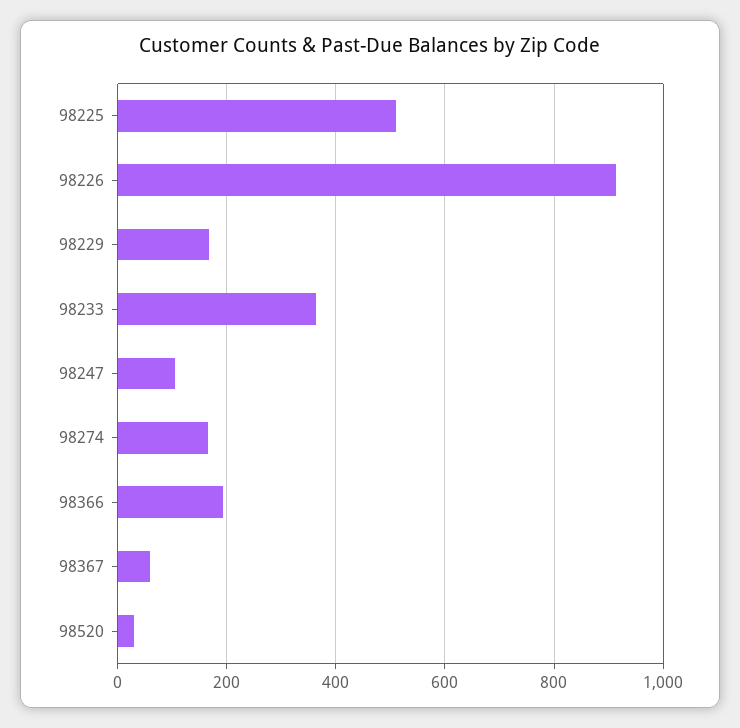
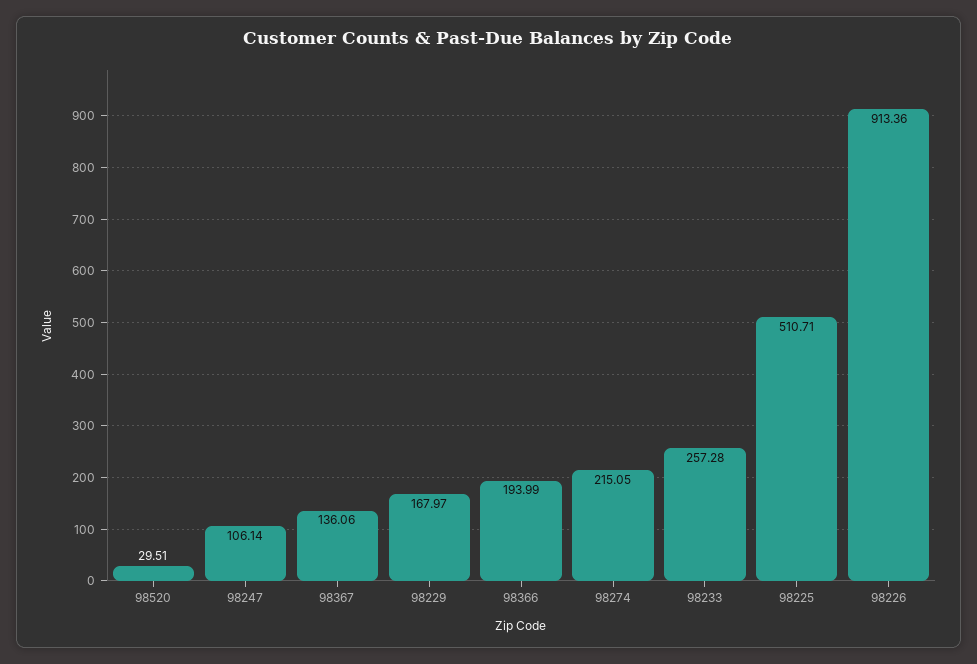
  {
    "98225": 510.71,
    "98226": 913.36,
    "98229": 167.97,
-   "98233": 360,
+   "98233": 257.28,
    "98247": 106.14,
-   "98274": 160,
+   "98274": 215.05,
    "98366": 193.99,
-   "98367": 60,
+   "98367": 136.06,
    "98520": 29.51
  }

